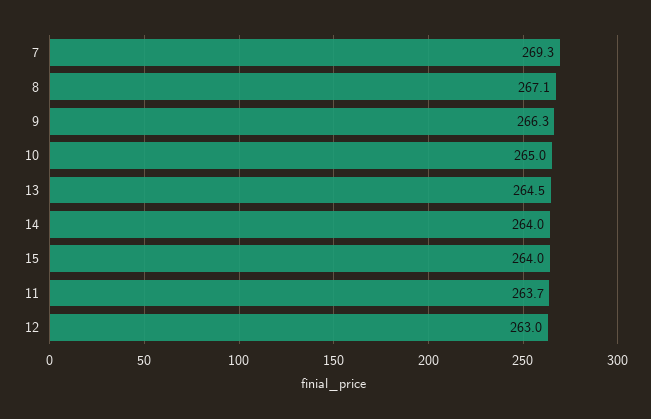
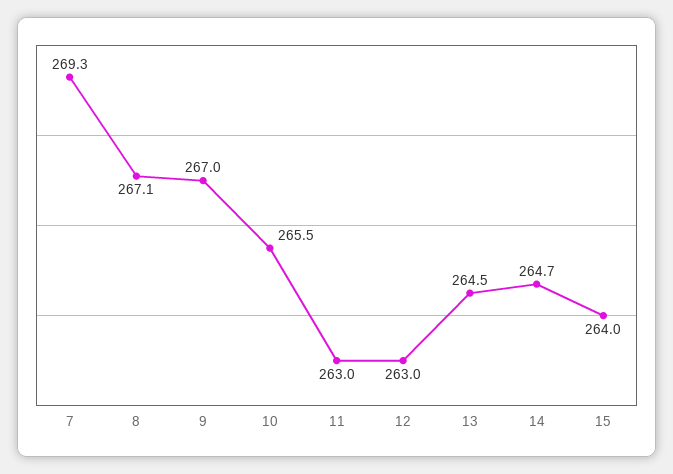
  {
    "7": 269.3,
    "8": 267.1,
-   "9": 266.3,
+   "9": 267,
-   "10": 265,
+   "10": 265.5,
    "13": 264.5,
-   "14": 264,
+   "14": 264.7,
    "15": 264,
-   "11": 263.7,
+   "11": 263,
    "12": 263
  }

